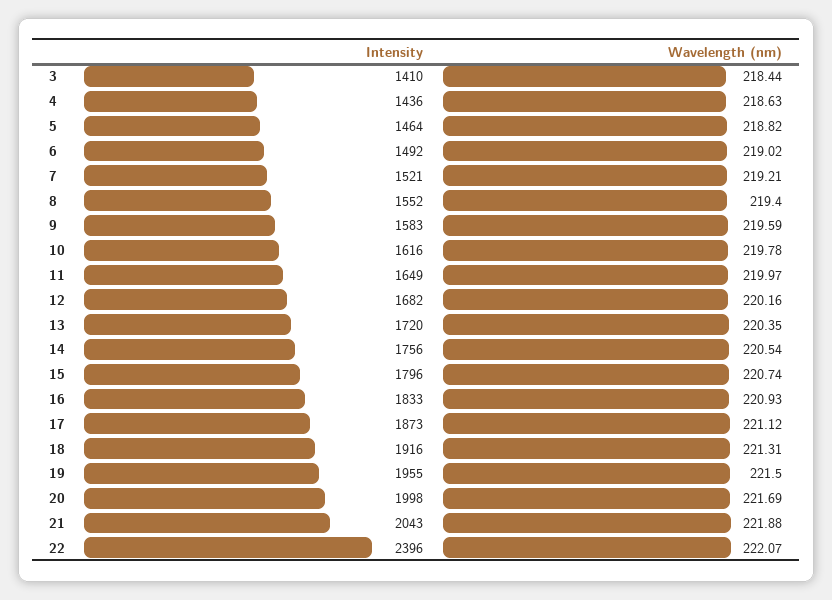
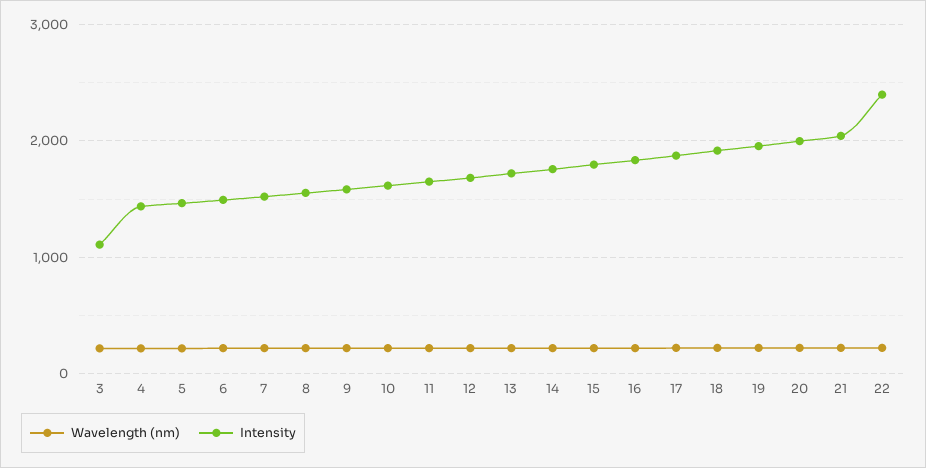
  {
    "Intensity": {
-     "3": 1410,
+     "3": 1100,
      "4": 1436,
      "5": 1464,
      "6": 1492,
      "7": 1521,
      "8": 1552,
      "9": 1583,
      "10": 1616,
      "11": 1649,
      "12": 1682,
      "13": 1720,
      "14": 1756,
      "15": 1796,
      "16": 1833,
      "17": 1873,
      "18": 1916,
      "19": 1955,
      "20": 1998,
      "21": 2043,
      "22": 2396
    },
    "Wavelength (nm)": {
      "3": 218.44,
      "4": 218.63,
      "5": 218.82,
      "6": 219.02,
      "7": 219.21,
      "8": 219.4,
      "9": 219.59,
      "10": 219.78,
      "11": 219.97,
      "12": 220.16,
      "13": 220.35,
      "14": 220.54,
      "15": 220.74,
      "16": 220.93,
      "17": 221.12,
      "18": 221.31,
      "19": 221.5,
      "20": 221.69,
      "21": 221.88,
      "22": 222.07
    }
  }

